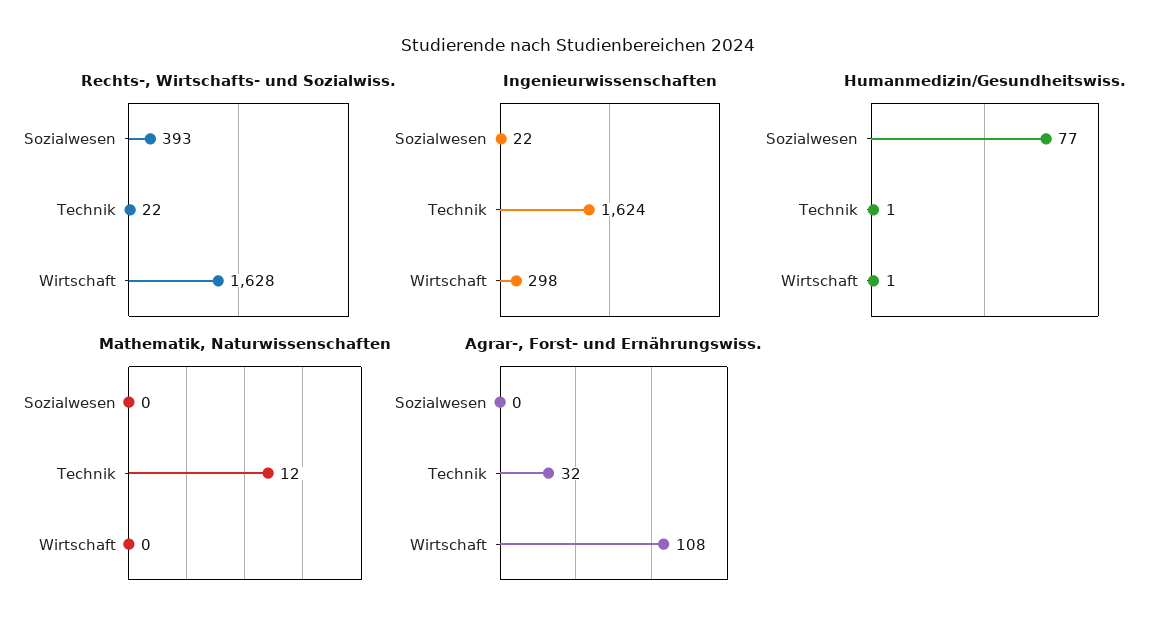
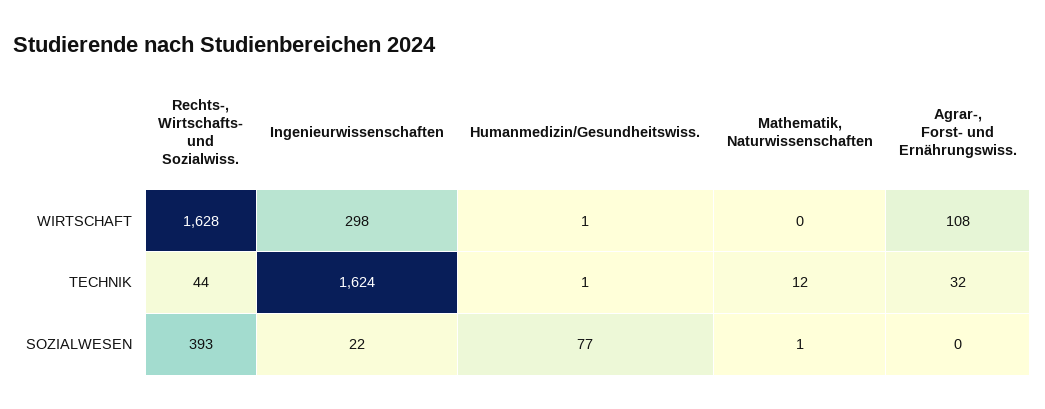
  {
    "Rechts-, Wirtschafts- und Sozialwiss.": {
      "Sozialwesen": 393,
-     "Technik": 22,
+     "Technik": 44,
      "Wirtschaft": 1628
    },
    "Ingenieurwissenschaften": {
      "Sozialwesen": 22,
      "Technik": 1624,
      "Wirtschaft": 298
    },
    "Humanmedizin/Gesundheitswiss.": {
      "Sozialwesen": 77,
      "Technik": 1,
      "Wirtschaft": 1
    },
    "Mathematik, Naturwissenschaften": {
-     "Sozialwesen": 0,
+     "Sozialwesen": 1,
      "Technik": 12,
      "Wirtschaft": 0
    },
    "Agrar-, Forst- und Ernährungswiss.": {
      "Sozialwesen": 0,
      "Technik": 32,
      "Wirtschaft": 108
    }
  }

